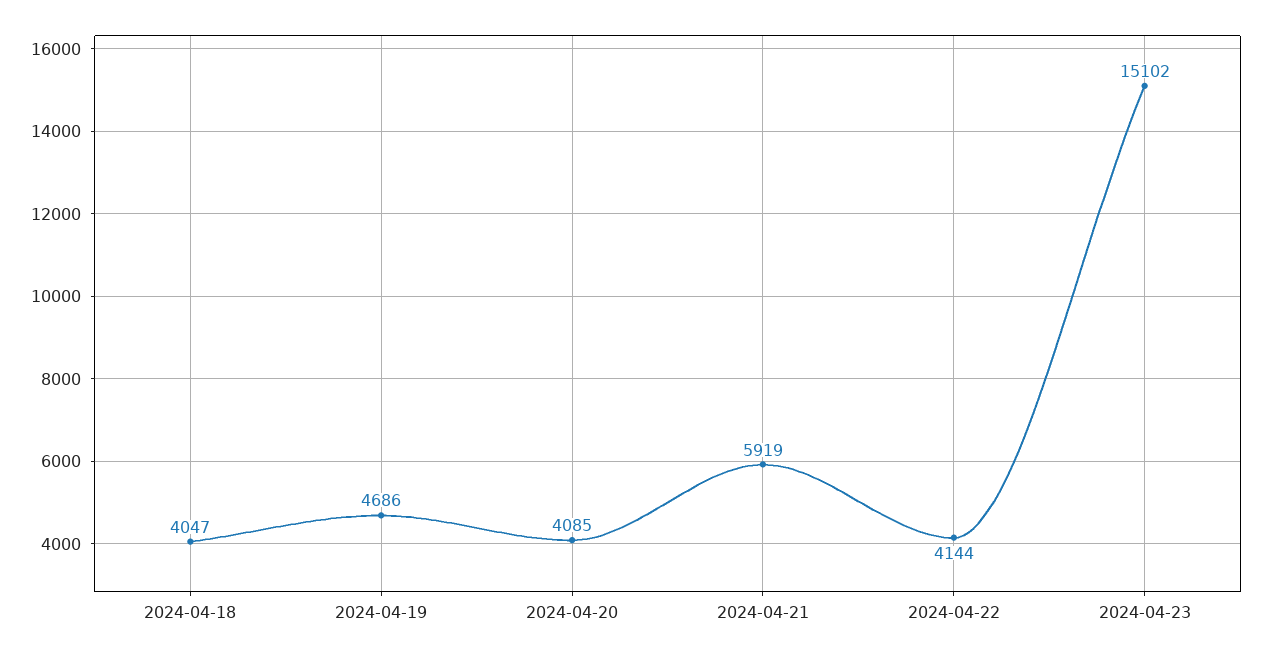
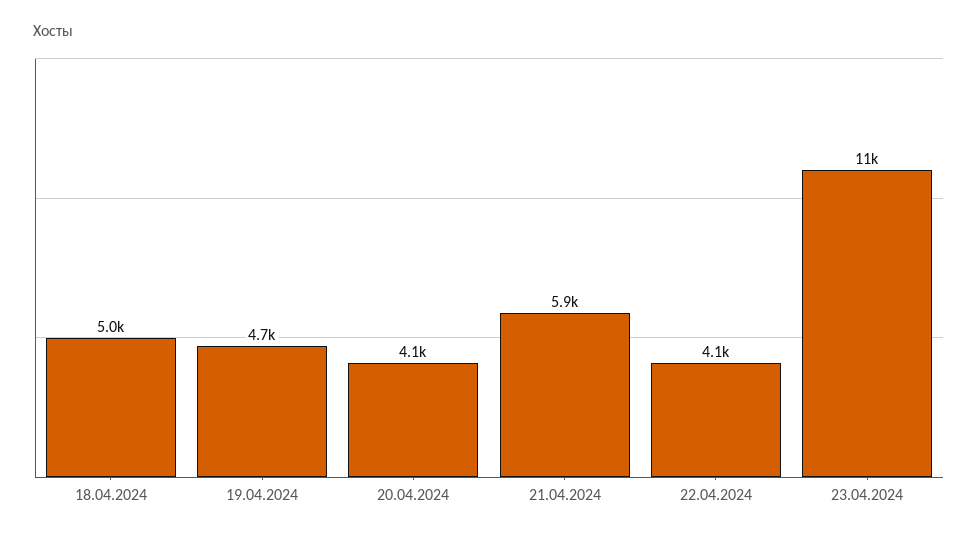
  {
-   "2024-04-18": 4047,
+   "2024-04-18": 5000,
    "2024-04-19": 4686,
    "2024-04-20": 4085,
    "2024-04-21": 5919,
    "2024-04-22": 4144,
-   "2024-04-23": 15102
+   "2024-04-23": 11000
  }

